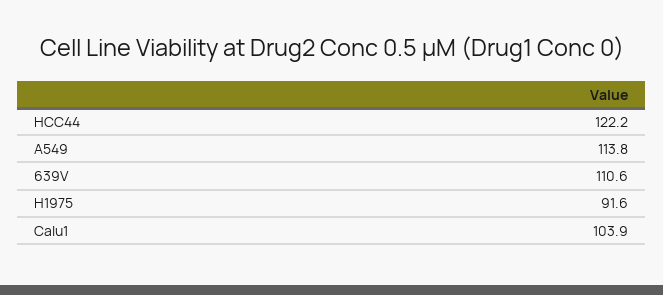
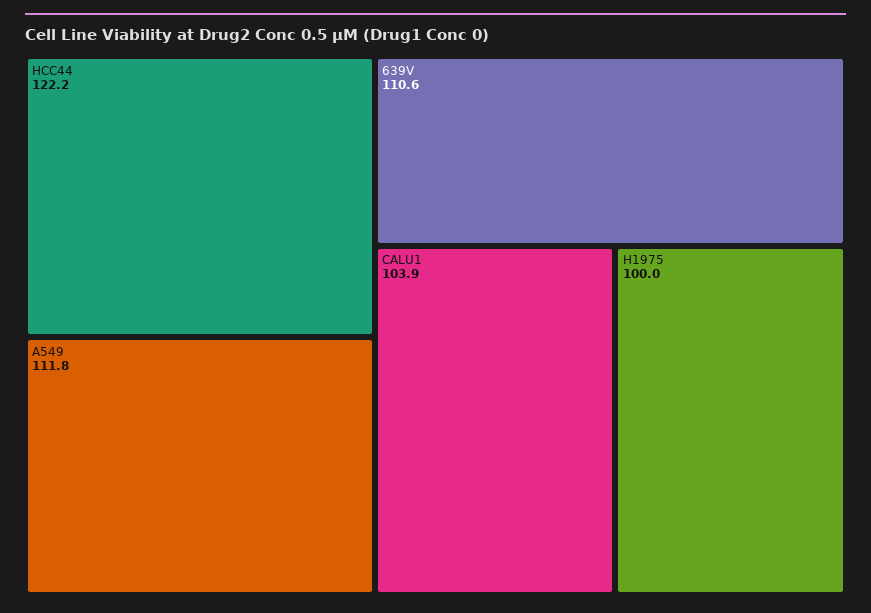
  {
    "HCC44": 122.2,
-   "A549": 113.8,
+   "A549": 111.8,
    "639V": 110.6,
-   "H1975": 91.6,
+   "H1975": 100,
    "Calu1": 103.9
  }

